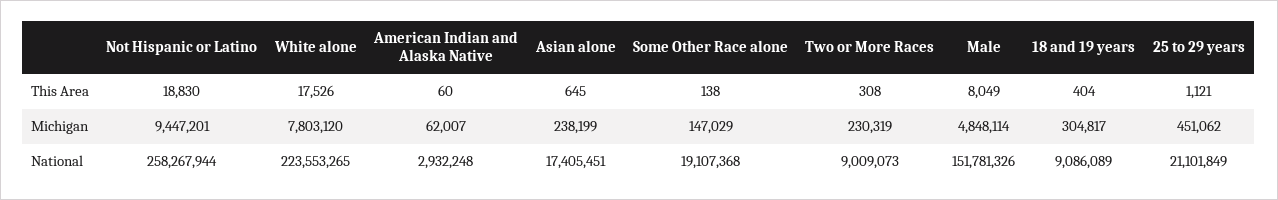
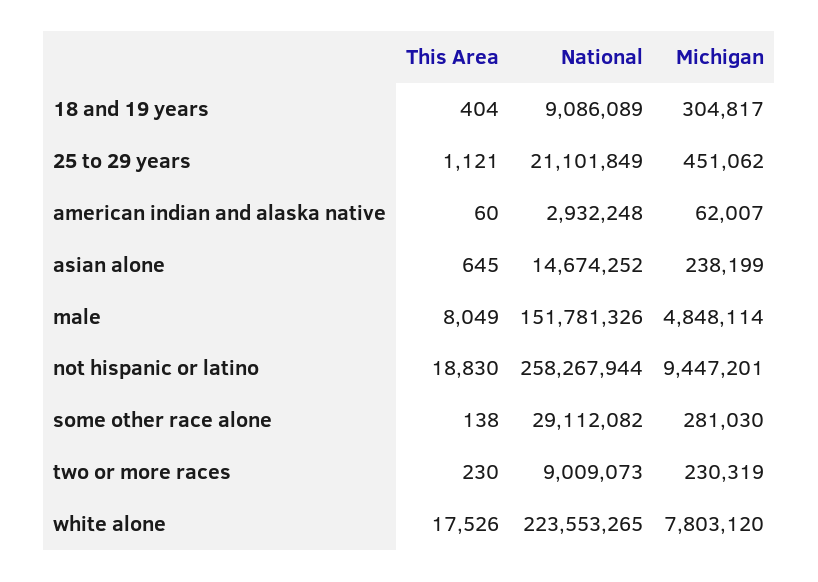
  {
    "Not Hispanic or Latino": {
      "This Area": 18830,
      "Michigan": 9447201,
      "National": 258267944
    },
    "White alone": {
      "This Area": 17526,
      "Michigan": 7803120,
      "National": 223553265
    },
    "American Indian and Alaska Native": {
      "This Area": 60,
      "Michigan": 62007,
      "National": 2932248
    },
    "Asian alone": {
      "This Area": 645,
      "Michigan": 238199,
-     "National": 17405451
+     "National": 14674252
    },
    "Some Other Race alone": {
      "This Area": 138,
-     "Michigan": 147029,
+     "Michigan": 281030,
-     "National": 19107368
+     "National": 29112082
    },
    "Two or More Races": {
-     "This Area": 308,
+     "This Area": 230,
      "Michigan": 230319,
      "National": 9009073
    },
    "Male": {
      "This Area": 8049,
      "Michigan": 4848114,
      "National": 151781326
    },
    "18 and 19 years": {
      "This Area": 404,
      "Michigan": 304817,
      "National": 9086089
    },
    "25 to 29 years": {
      "This Area": 1121,
      "Michigan": 451062,
      "National": 21101849
    }
  }

